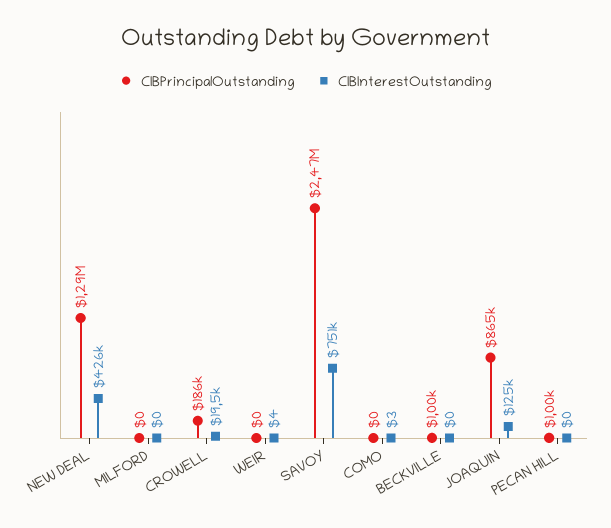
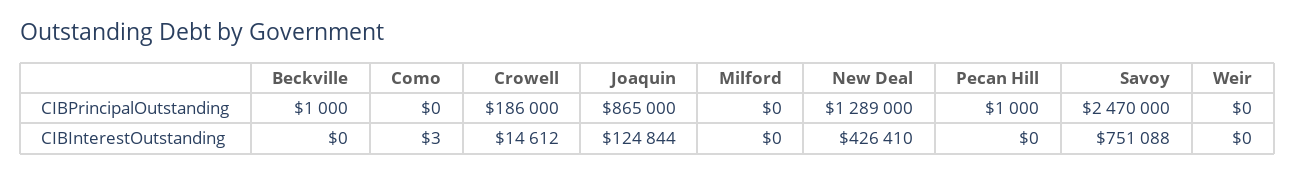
  {
    "CIBPrincipalOutstanding": {
      "NEW DEAL": 1289000,
      "MILFORD": 0,
      "CROWELL": 186000,
      "WEIR": 0,
      "SAVOY": 2470000,
      "COMO": 0,
      "BECKVILLE": 1000,
      "JOAQUIN": 865000,
      "PECAN HILL": 1000
    },
    "CIBInterestOutstanding": {
      "NEW DEAL": 426410,
      "MILFORD": 0,
-     "CROWELL": 19500,
+     "CROWELL": 14612,
-     "WEIR": 4,
+     "WEIR": 0,
      "SAVOY": 751088,
      "COMO": 3,
      "BECKVILLE": 0,
      "JOAQUIN": 124844,
      "PECAN HILL": 0
    }
  }

